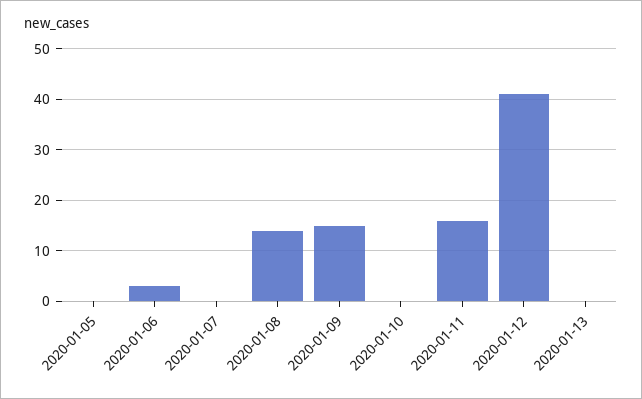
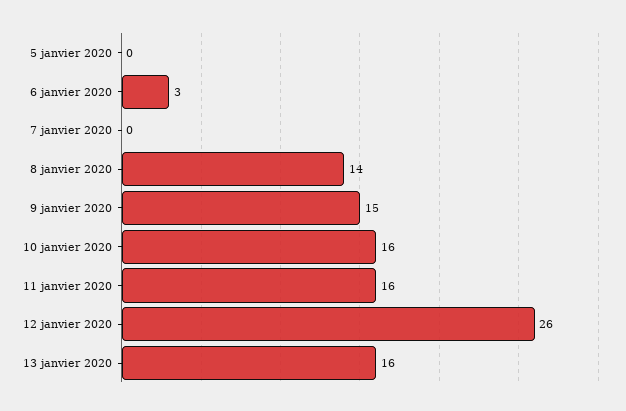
  {
    "2020-01-05": 0,
    "2020-01-06": 3,
    "2020-01-07": 0,
    "2020-01-08": 14,
    "2020-01-09": 15,
-   "2020-01-10": 0,
+   "2020-01-10": 16,
    "2020-01-11": 16,
-   "2020-01-12": 40,
+   "2020-01-12": 26,
-   "2020-01-13": 0
+   "2020-01-13": 16
  }

